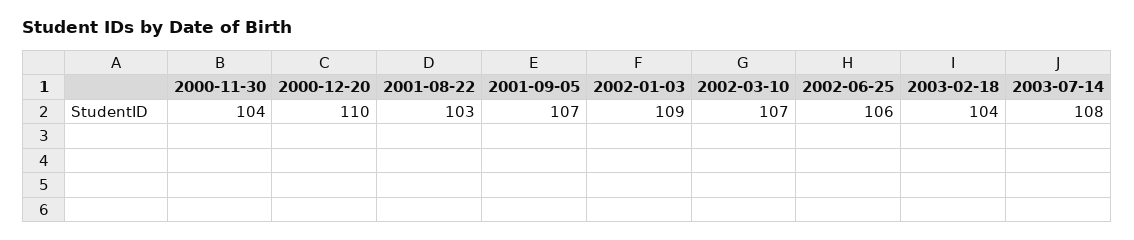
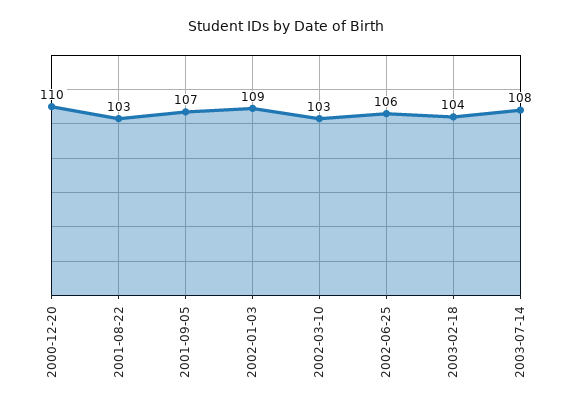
  {
-   "2000-11-30": 104,
    "2000-12-20": 110,
    "2001-08-22": 103,
    "2001-09-05": 107,
    "2002-01-03": 109,
-   "2002-03-10": 107,
+   "2002-03-10": 103,
    "2002-06-25": 106,
    "2003-02-18": 104,
    "2003-07-14": 108
  }

